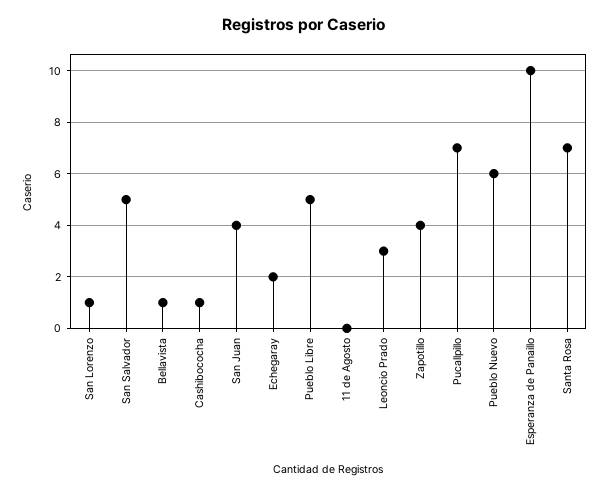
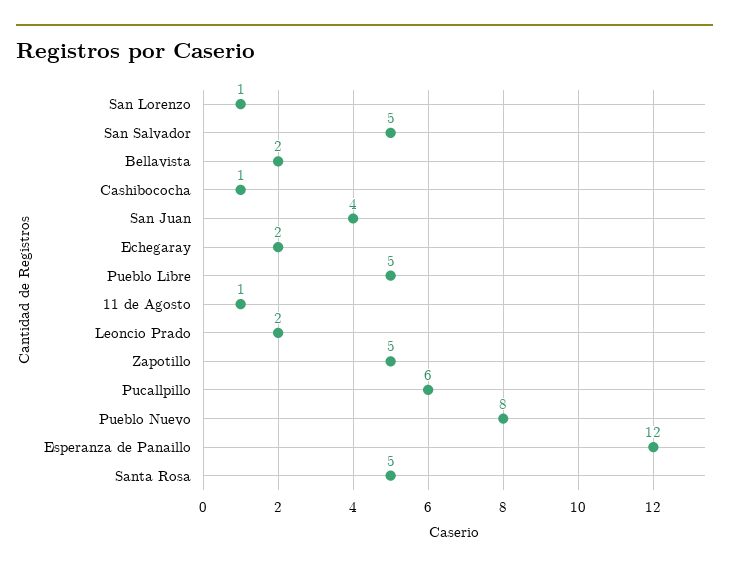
  {
    "San Lorenzo": 1,
    "San Salvador": 5,
-   "Bellavista": 1,
+   "Bellavista": 2,
    "Cashibococha": 1,
    "San Juan": 4,
    "Echegaray": 2,
    "Pueblo Libre": 5,
-   "11 de Agosto": 0,
+   "11 de Agosto": 1,
-   "Leoncio Prado": 3,
+   "Leoncio Prado": 2,
-   "Zapotillo": 4,
+   "Zapotillo": 5,
-   "Pucallpillo": 7,
+   "Pucallpillo": 6,
-   "Pueblo Nuevo": 6,
+   "Pueblo Nuevo": 8,
-   "Esperanza de Panaillo": 10,
+   "Esperanza de Panaillo": 12,
-   "Santa Rosa": 7
+   "Santa Rosa": 5
  }

